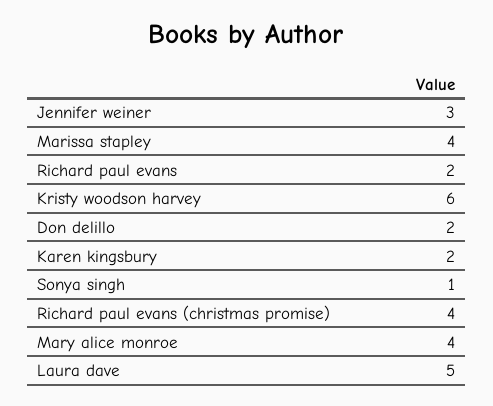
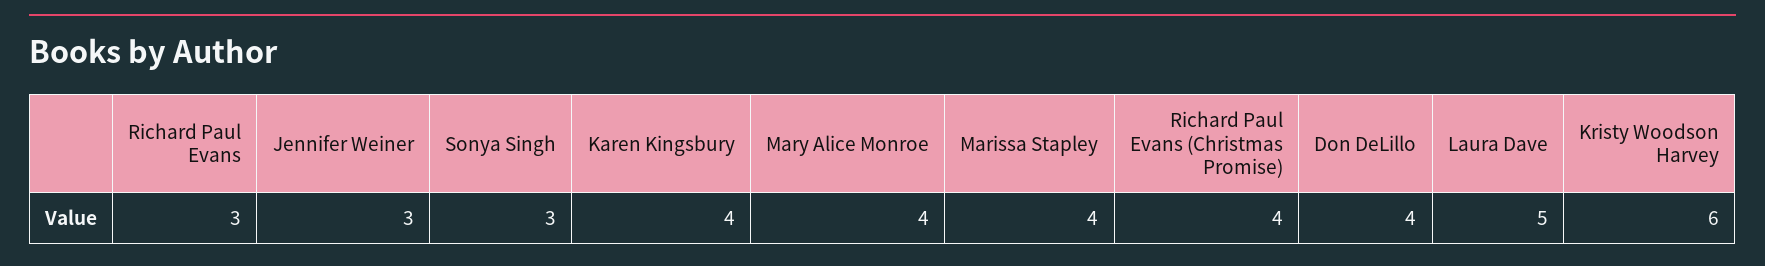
  {
    "Jennifer weiner": 3,
    "Marissa stapley": 4,
-   "Richard paul evans": 2,
+   "Richard paul evans": 3,
    "Kristy woodson harvey": 6,
-   "Don delillo": 2,
+   "Don delillo": 4,
-   "Karen kingsbury": 2,
+   "Karen kingsbury": 4,
-   "Sonya singh": 1,
+   "Sonya singh": 3,
    "Richard paul evans (christmas promise)": 4,
    "Mary alice monroe": 4,
    "Laura dave": 5
  }

